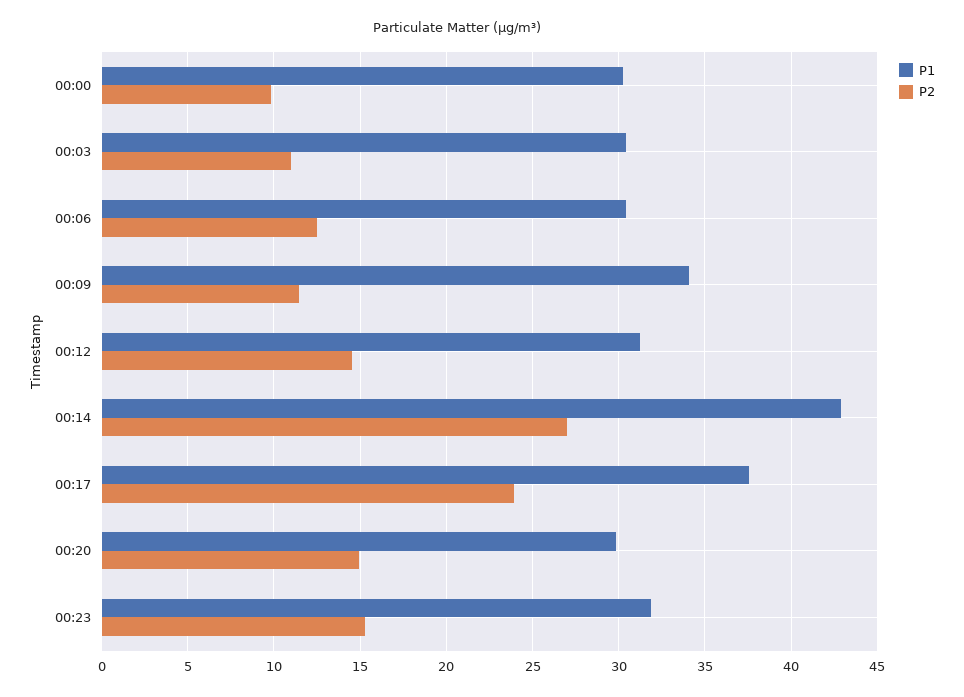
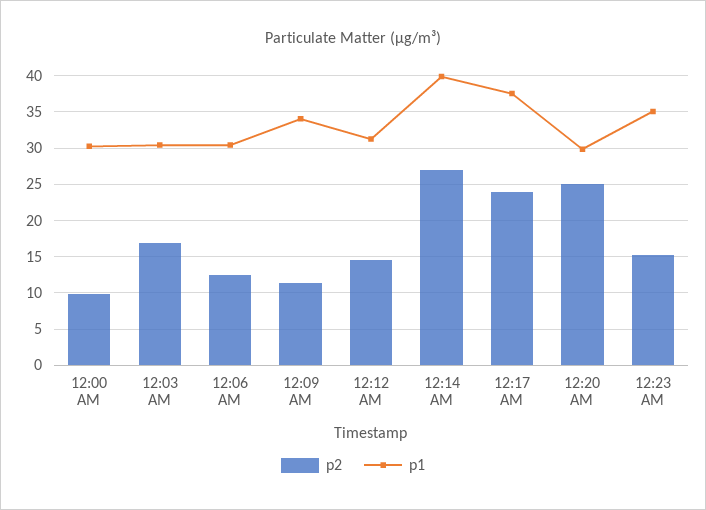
  {
    "P1": {
      "00:00": 30.5,
      "00:03": 30.5,
      "00:06": 30.5,
      "00:09": 34,
      "00:12": 31.5,
-     "00:14": 43,
+     "00:14": 40,
      "00:17": 37.5,
      "00:20": 30,
-     "00:23": 32
+     "00:23": 35
    },
    "P2": {
      "00:00": 10,
-     "00:03": 11,
+     "00:03": 17,
      "00:06": 12.5,
      "00:09": 11.5,
      "00:12": 14.5,
      "00:14": 27,
      "00:17": 24,
-     "00:20": 15,
+     "00:20": 25,
      "00:23": 15.5
    }
  }

